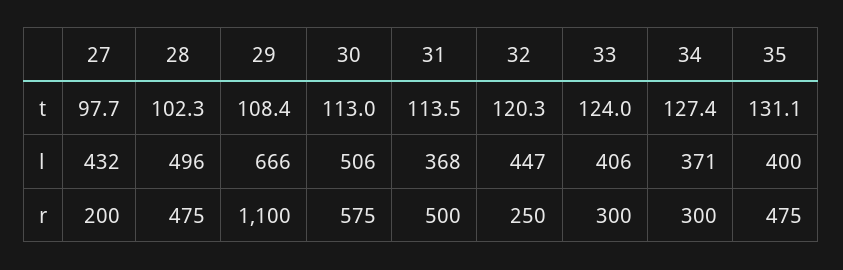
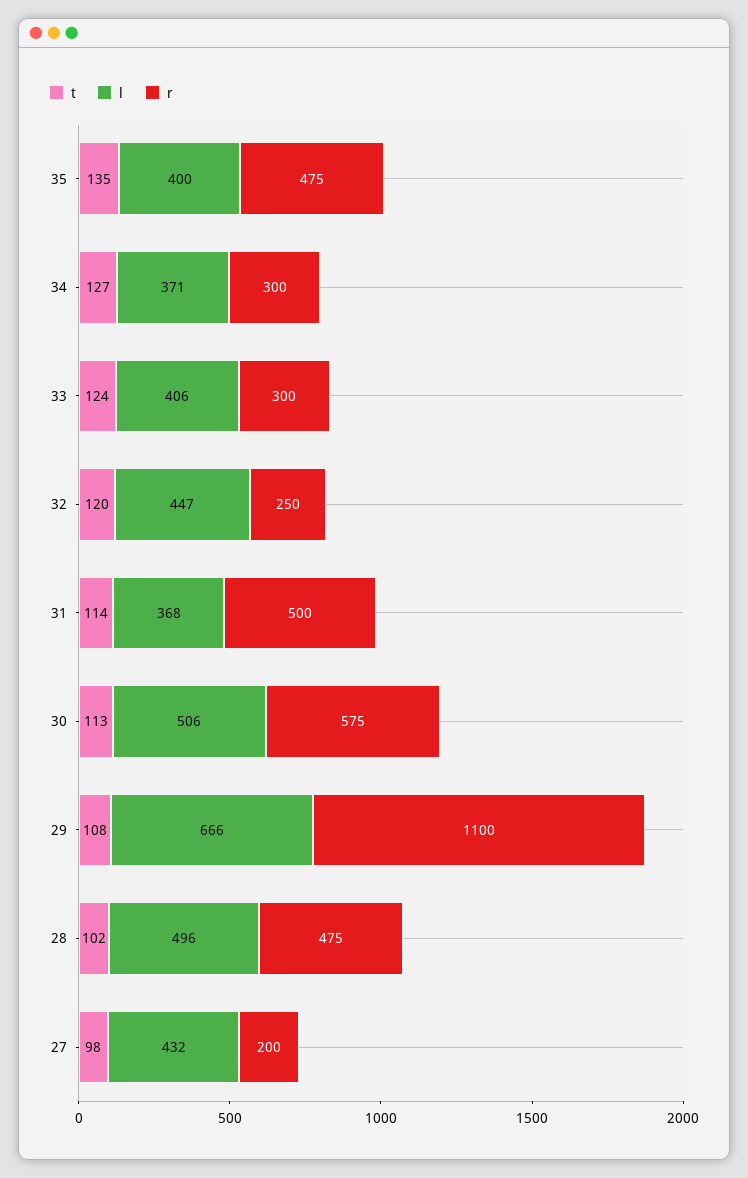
  {
    "t": {
      "27": 97.7,
      "28": 102.3,
      "29": 108.4,
      "30": 113,
      "31": 113.5,
      "32": 120.3,
      "33": 124,
      "34": 127.4,
-     "35": 131.1
+     "35": 135
    },
    "l": {
      "27": 432,
      "28": 496,
      "29": 666,
      "30": 506,
      "31": 368,
      "32": 447,
      "33": 406,
      "34": 371,
      "35": 400
    },
    "r": {
      "27": 200,
      "28": 475,
      "29": 1100,
      "30": 575,
      "31": 500,
      "32": 250,
      "33": 300,
      "34": 300,
      "35": 475
    }
  }

